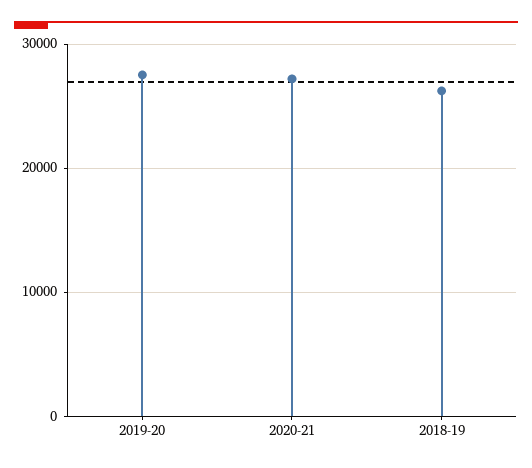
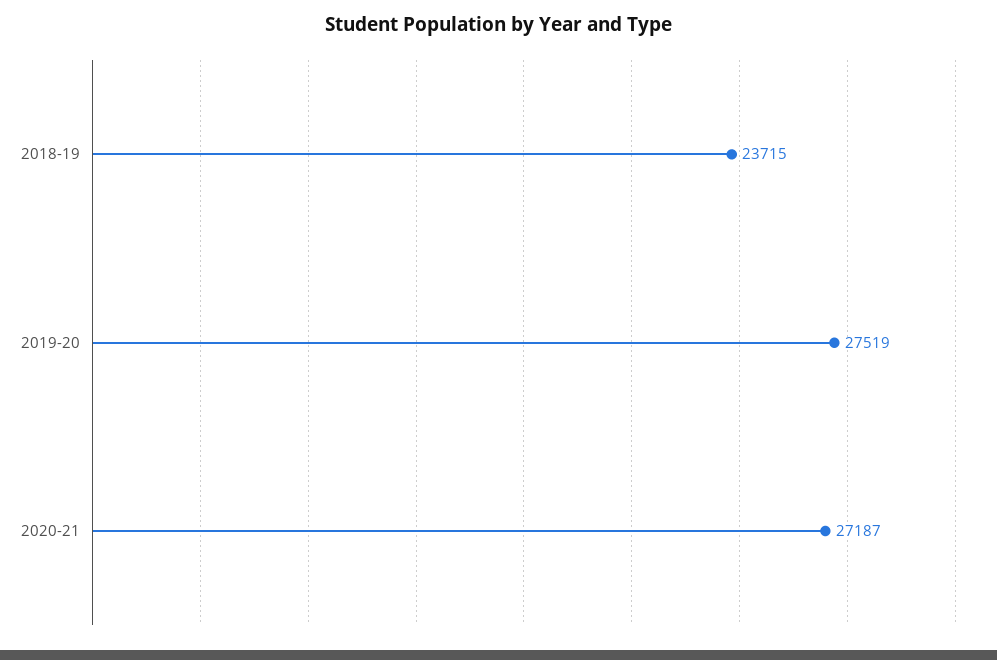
  {
    "2019-20": 27519,
    "2020-21": 27187,
-   "2018-19": 26000
+   "2018-19": 23715
  }

